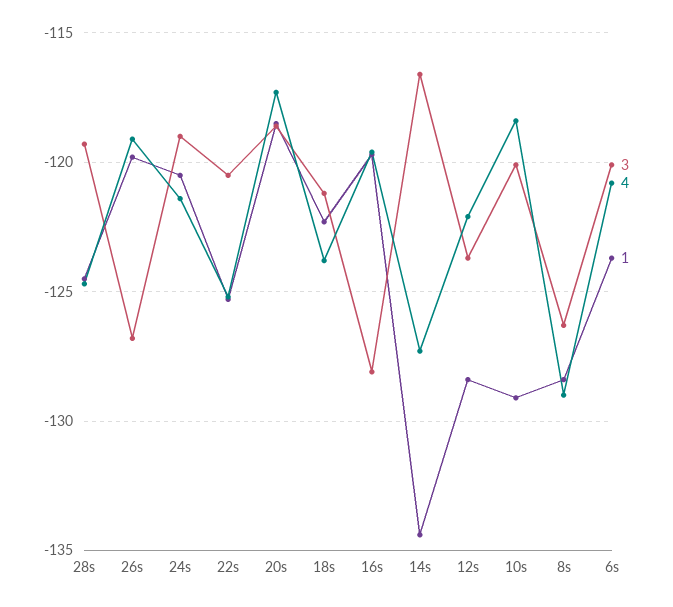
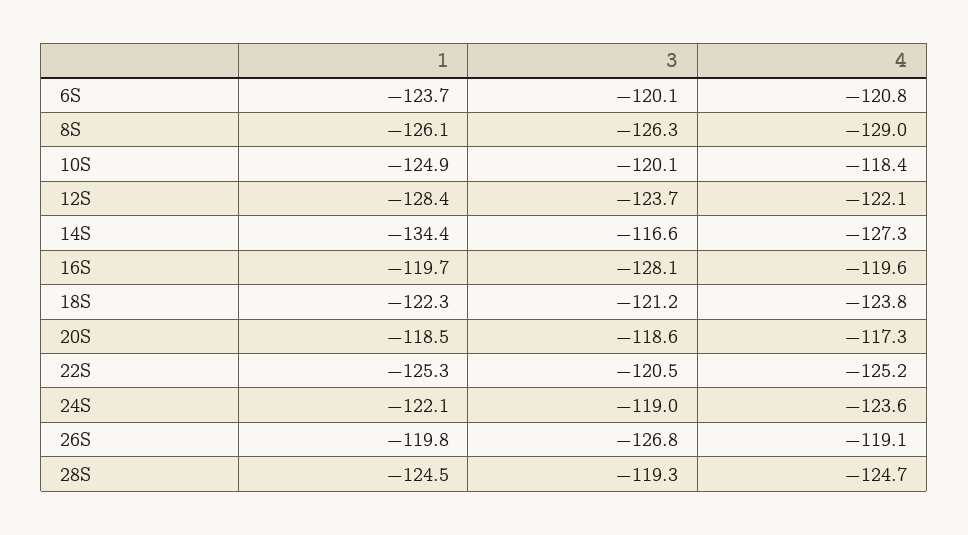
  {
    "3": {
      "28s": -119.3,
      "26s": -126.8,
      "24s": -119,
      "22s": -120.5,
      "20s": -118.6,
      "18s": -121.2,
      "16s": -128.1,
      "14s": -116.6,
      "12s": -123.7,
      "10s": -120.1,
      "8s": -126.3,
      "6s": -120.1
    },
    "4": {
      "28s": -124.7,
      "26s": -119.1,
-     "24s": -121.5,
+     "24s": -123.6,
      "22s": -125.2,
      "20s": -117.3,
      "18s": -123.8,
      "16s": -119.6,
      "14s": -127.3,
      "12s": -122.1,
      "10s": -118.4,
      "8s": -129,
      "6s": -120.8
    },
    "1": {
      "28s": -124.5,
      "26s": -119.8,
-     "24s": -120.5,
+     "24s": -122.1,
      "22s": -125.3,
      "20s": -118.5,
      "18s": -122.3,
      "16s": -119.7,
      "14s": -134.4,
      "12s": -128.4,
-     "10s": -129,
+     "10s": -124.9,
-     "8s": -128.5,
+     "8s": -126.1,
      "6s": -123.7
    }
  }

